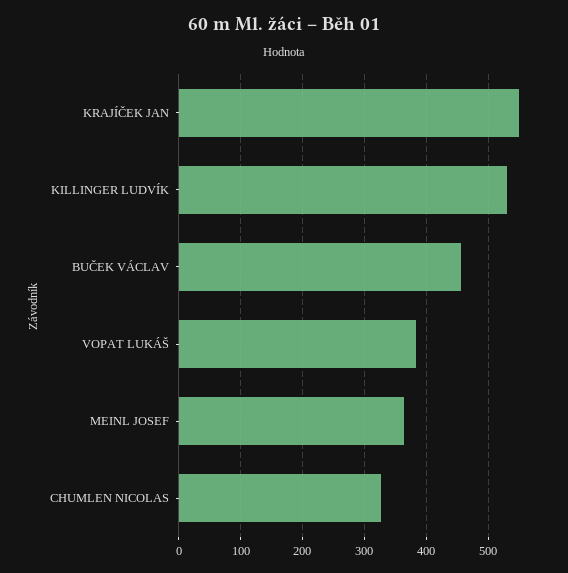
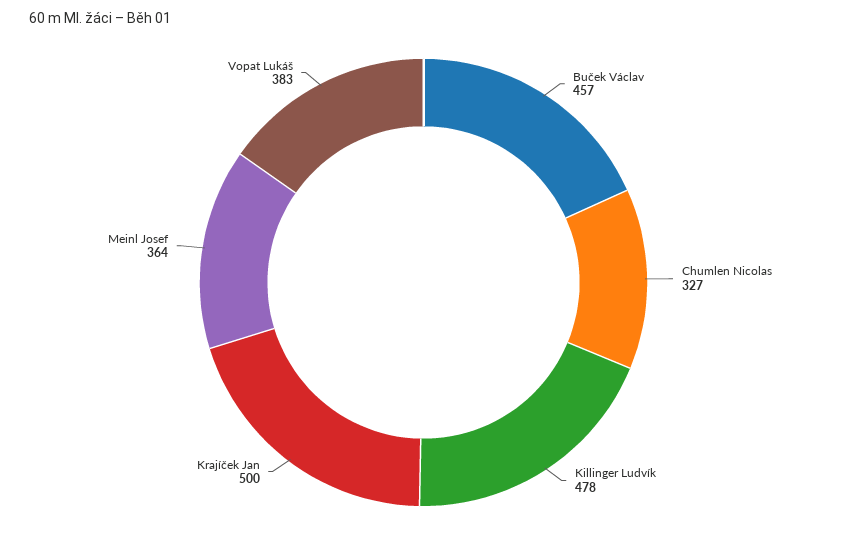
  {
-   "KRAJÍČEK JAN": 550,
+   "KRAJÍČEK JAN": 500,
-   "KILLINGER LUDVÍK": 530,
+   "KILLINGER LUDVÍK": 478,
    "BUČEK VÁCLAV": 457,
    "VOPAT LUKÁŠ": 383,
    "MEINL JOSEF": 364,
    "CHUMLEN NICOLAS": 327
  }

